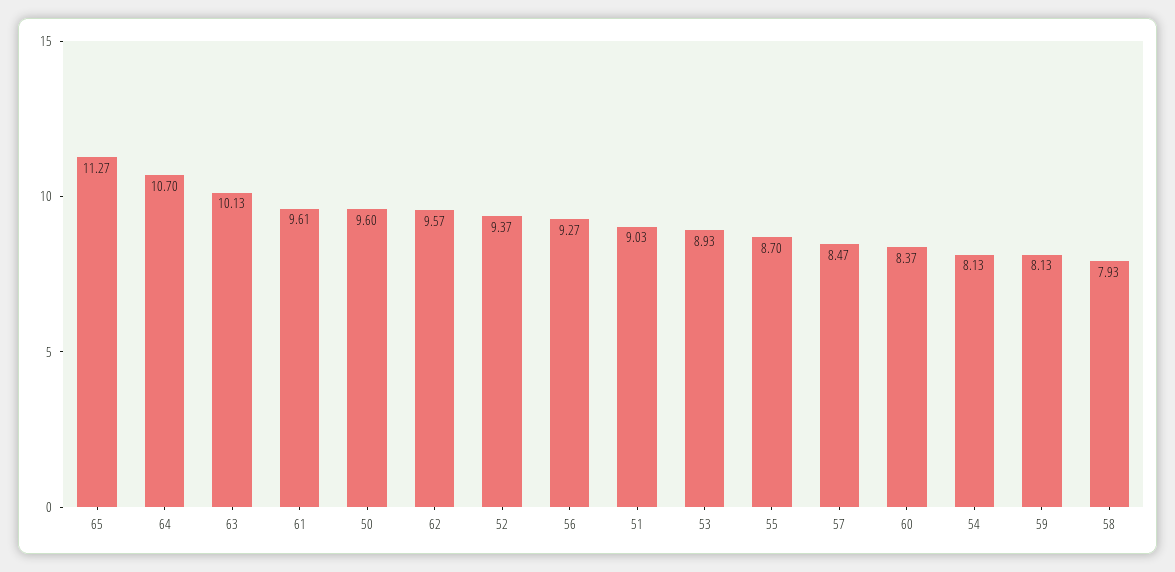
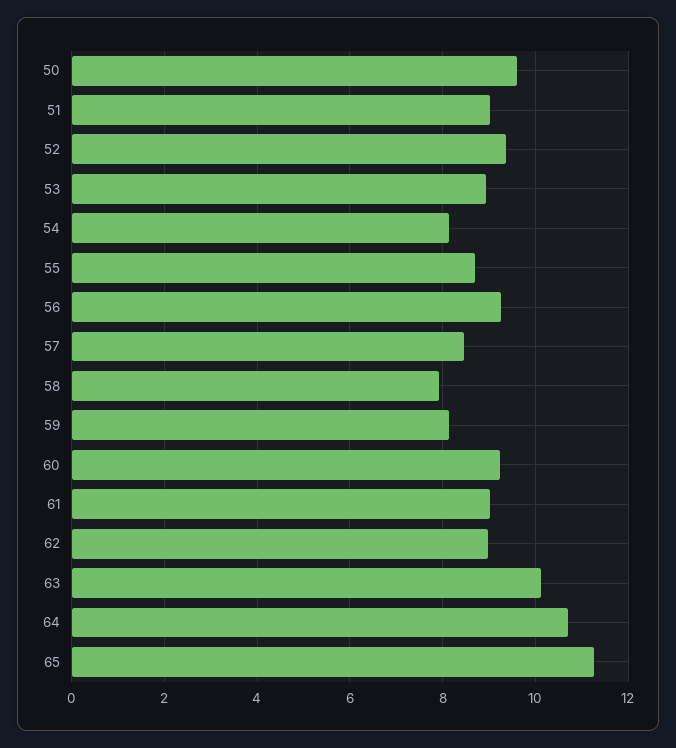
  {
    "65": 11.27,
    "64": 10.7,
    "63": 10.13,
-   "61": 9.61,
+   "61": 9,
    "50": 9.6,
-   "62": 9.57,
+   "62": 9,
    "52": 9.37,
    "56": 9.27,
    "51": 9.03,
    "53": 8.93,
    "55": 8.7,
    "57": 8.47,
-   "60": 8.37,
+   "60": 9.2,
    "54": 8.13,
    "59": 8.13,
    "58": 7.93
  }

